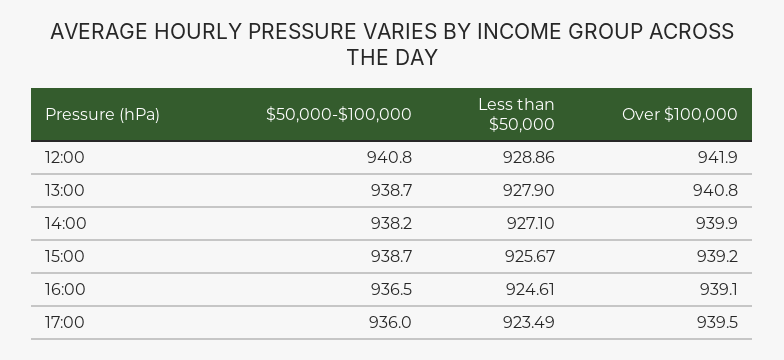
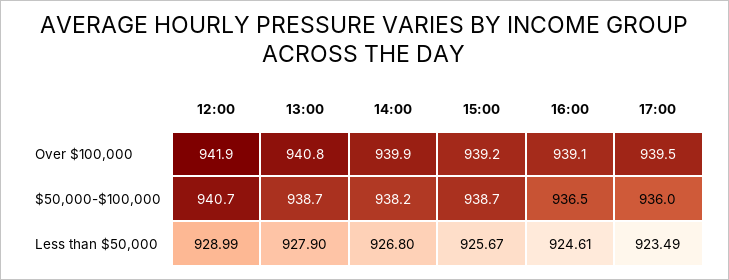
  {
    "$50,000-$100,000": {
-     "12:00": 940.8,
+     "12:00": 940.7,
      "13:00": 938.7,
      "14:00": 938.2,
      "15:00": 938.7,
      "16:00": 936.5,
      "17:00": 936
    },
    "Less than $50,000": {
-     "12:00": 928.86,
+     "12:00": 928.99,
      "13:00": 927.9,
-     "14:00": 927.1,
+     "14:00": 926.8,
      "15:00": 925.67,
      "16:00": 924.61,
      "17:00": 923.49
    },
    "Over $100,000": {
      "12:00": 941.9,
      "13:00": 940.8,
      "14:00": 939.9,
      "15:00": 939.2,
      "16:00": 939.1,
      "17:00": 939.5
    }
  }

